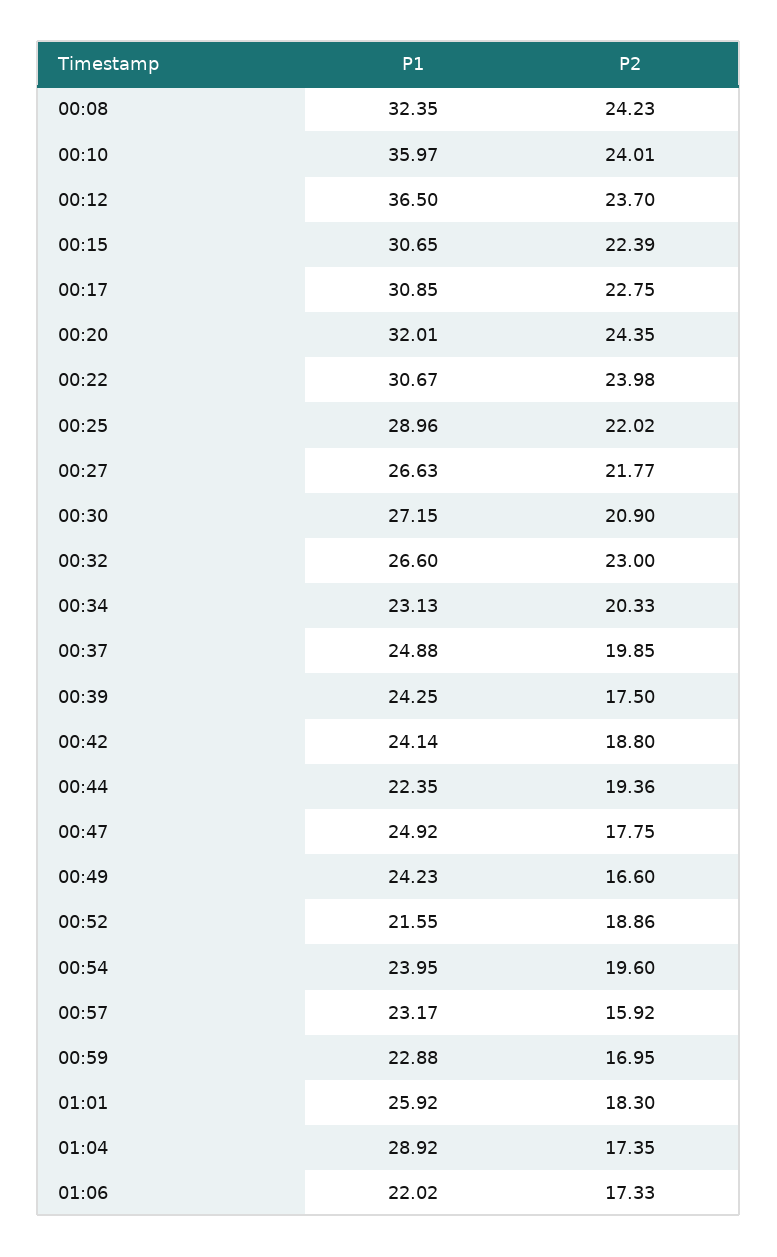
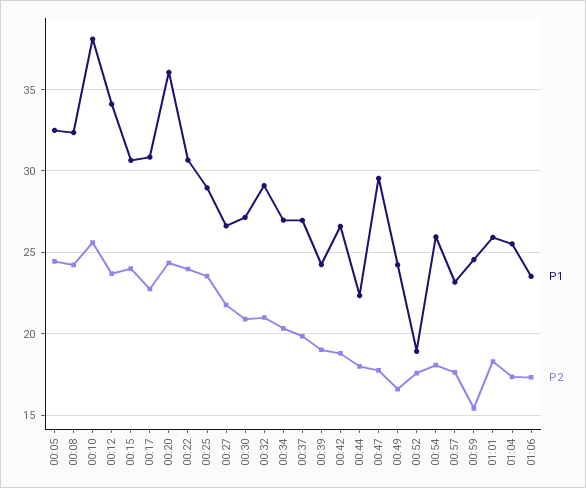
  {
    "P1": {
      "00:08": 32.35,
-     "00:10": 35.97,
+     "00:10": 38,
-     "00:12": 36.5,
+     "00:12": 34,
      "00:15": 30.65,
      "00:17": 30.85,
-     "00:20": 32.01,
+     "00:20": 36,
      "00:22": 30.67,
      "00:25": 28.96,
      "00:27": 26.63,
      "00:30": 27.15,
-     "00:32": 26.6,
+     "00:32": 29,
-     "00:34": 23.13,
+     "00:34": 27,
-     "00:37": 24.88,
+     "00:37": 27,
      "00:39": 24.25,
-     "00:42": 24.14,
+     "00:42": 26.5,
      "00:44": 22.35,
-     "00:47": 24.92,
+     "00:47": 29.5,
      "00:49": 24.23,
-     "00:52": 21.55,
+     "00:52": 19,
-     "00:54": 23.95,
+     "00:54": 26,
      "00:57": 23.17,
-     "00:59": 22.88,
+     "00:59": 24.5,
      "01:01": 25.92,
-     "01:04": 28.92,
+     "01:04": 25.5,
-     "01:06": 22.02
+     "01:06": 23.5,
+     "00:05": 32.5
    },
    "P2": {
      "00:08": 24.23,
-     "00:10": 24.01,
+     "00:10": 25.5,
      "00:12": 23.7,
-     "00:15": 22.39,
+     "00:15": 24,
      "00:17": 22.75,
      "00:20": 24.35,
      "00:22": 23.98,
-     "00:25": 22.02,
+     "00:25": 23.5,
      "00:27": 21.77,
      "00:30": 20.9,
-     "00:32": 23,
+     "00:32": 21,
      "00:34": 20.33,
      "00:37": 19.85,
-     "00:39": 17.5,
+     "00:39": 19,
      "00:42": 18.8,
-     "00:44": 19.36,
+     "00:44": 18,
      "00:47": 17.75,
      "00:49": 16.6,
-     "00:52": 18.86,
+     "00:52": 17.5,
-     "00:54": 19.6,
+     "00:54": 18,
-     "00:57": 15.92,
+     "00:57": 17.5,
-     "00:59": 16.95,
+     "00:59": 15.5,
      "01:01": 18.3,
      "01:04": 17.35,
-     "01:06": 17.33
+     "01:06": 17.33,
+     "00:05": 24.5
    }
  }

